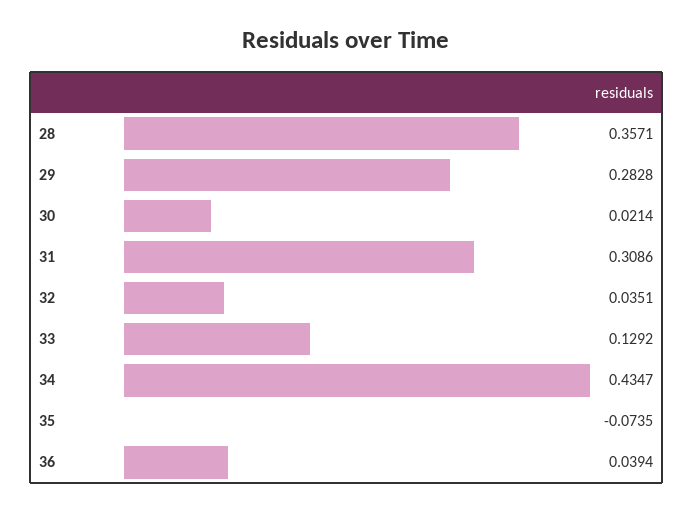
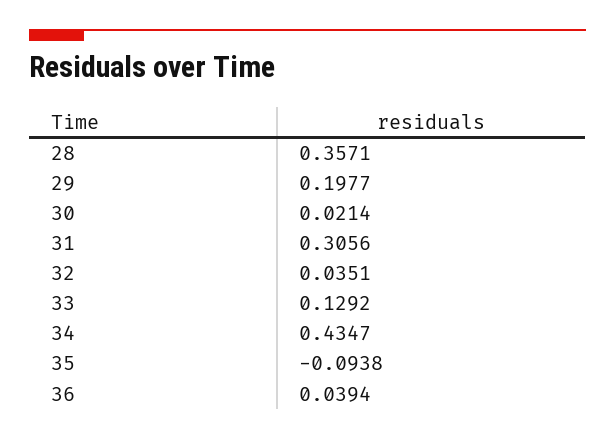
  {
    "28": 0.3571,
-   "29": 0.2828,
+   "29": 0.1977,
    "30": 0.0214,
-   "31": 0.3086,
+   "31": 0.3056,
    "32": 0.0351,
    "33": 0.1292,
    "34": 0.4347,
-   "35": -0.0735,
+   "35": -0.0938,
    "36": 0.0394
  }

